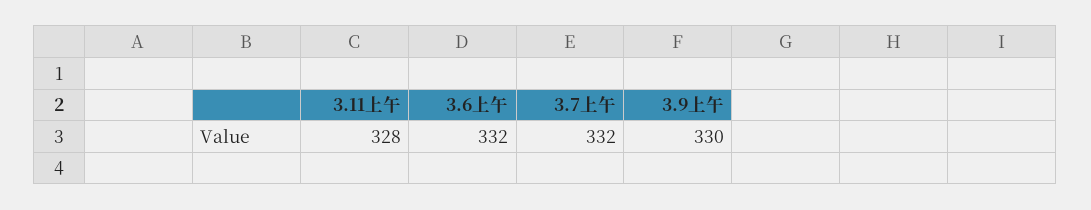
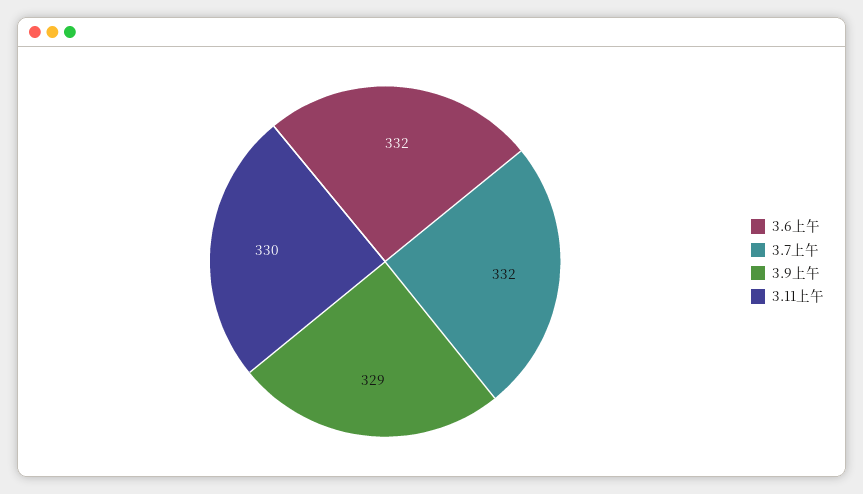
  {
-   "3.11上午": 328,
+   "3.11上午": 330,
    "3.6上午": 332,
    "3.7上午": 332,
-   "3.9上午": 330
+   "3.9上午": 329
  }

